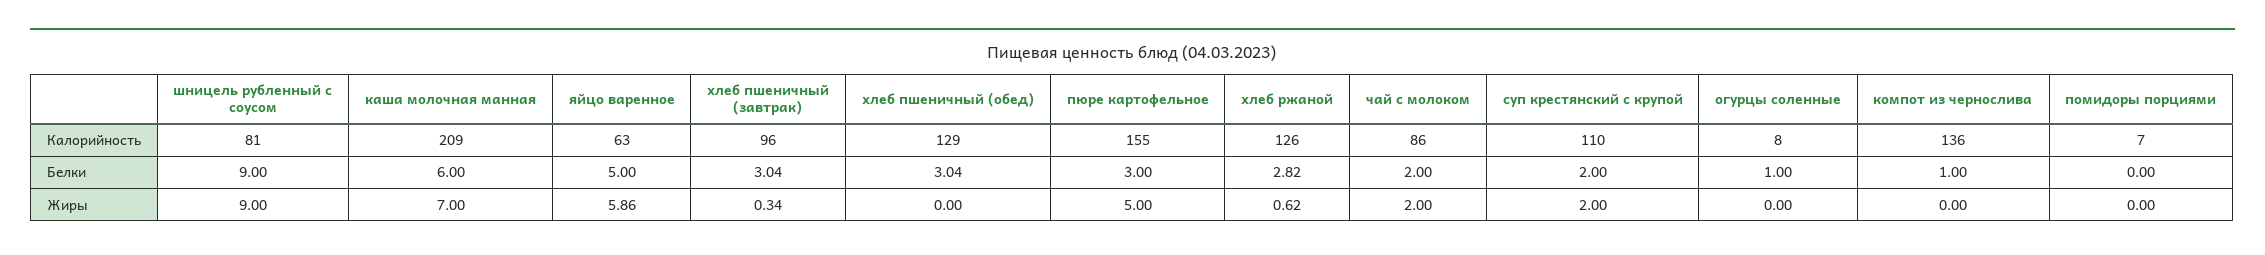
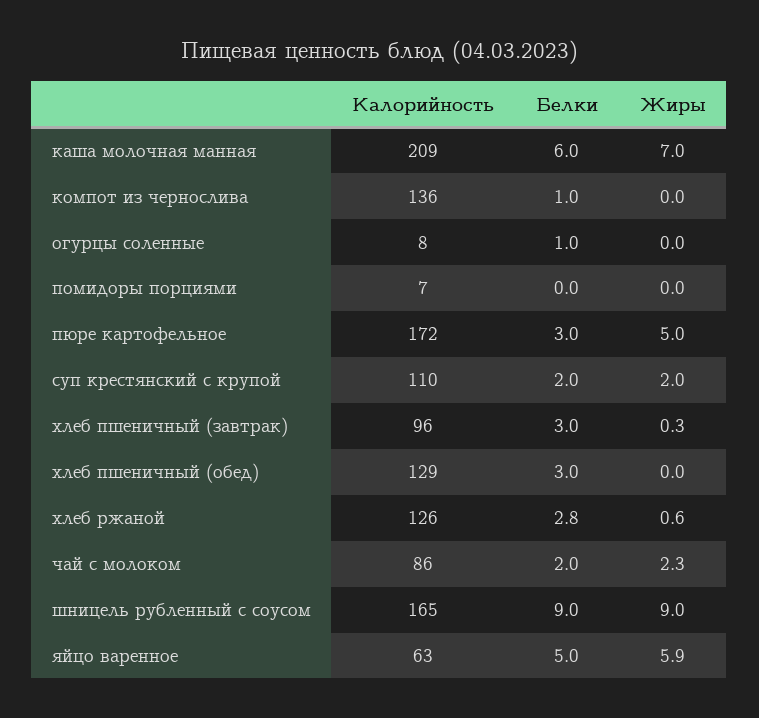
  {
    "шницель рубленный с соусом": {
-     "Калорийность": 81,
+     "Калорийность": 165,
      "Белки": 9,
      "Жиры": 9
    },
    "каша молочная манная": {
      "Калорийность": 209,
      "Белки": 6,
      "Жиры": 7
    },
    "яйцо варенное": {
      "Калорийность": 63,
      "Белки": 5,
      "Жиры": 5.86
    },
    "хлеб пшеничный (завтрак)": {
      "Калорийность": 96,
      "Белки": 3.04,
      "Жиры": 0.34
    },
    "хлеб пшеничный (обед)": {
      "Калорийность": 129,
      "Белки": 3.04,
      "Жиры": 0
    },
    "пюре картофельное": {
-     "Калорийность": 155,
+     "Калорийность": 172,
      "Белки": 3,
      "Жиры": 5
    },
    "хлеб ржаной": {
      "Калорийность": 126,
      "Белки": 2.82,
      "Жиры": 0.62
    },
    "чай с молоком": {
      "Калорийность": 86,
      "Белки": 2,
-     "Жиры": 2
+     "Жиры": 2.3
    },
    "суп крестянский с крупой": {
      "Калорийность": 110,
      "Белки": 2,
      "Жиры": 2
    },
    "огурцы соленные": {
      "Калорийность": 8,
      "Белки": 1,
      "Жиры": 0
    },
    "компот из чернослива": {
      "Калорийность": 136,
      "Белки": 1,
      "Жиры": 0
    },
    "помидоры порциями": {
      "Калорийность": 7,
      "Белки": 0,
      "Жиры": 0
    }
  }

